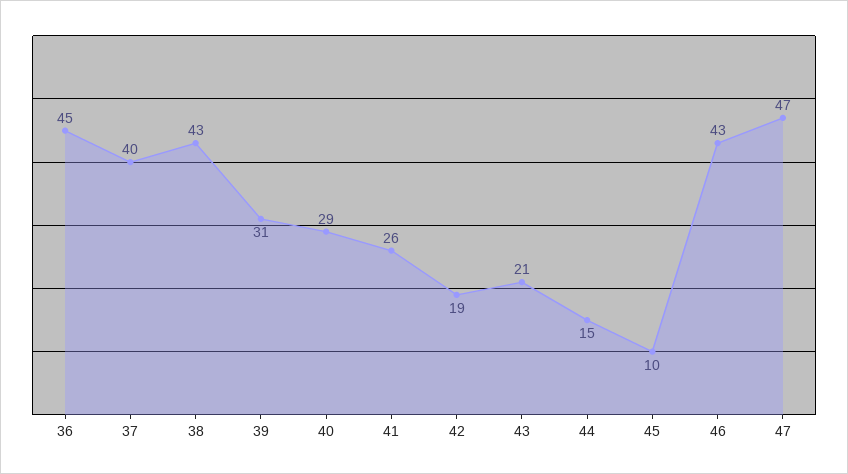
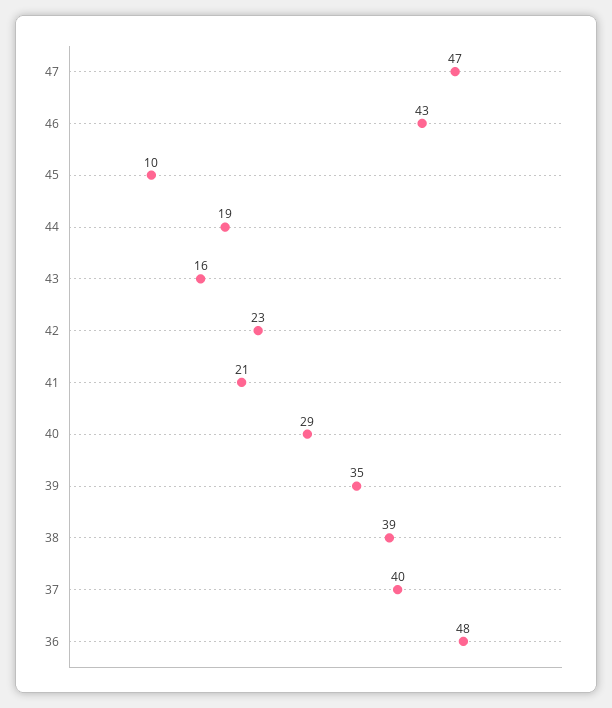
  {
-   "36": 45,
+   "36": 48,
    "37": 40,
-   "38": 43,
+   "38": 39,
-   "39": 31,
+   "39": 35,
    "40": 29,
-   "41": 26,
+   "41": 21,
-   "42": 19,
+   "42": 23,
-   "43": 21,
+   "43": 16,
-   "44": 15,
+   "44": 19,
    "45": 10,
    "46": 43,
    "47": 47
  }

